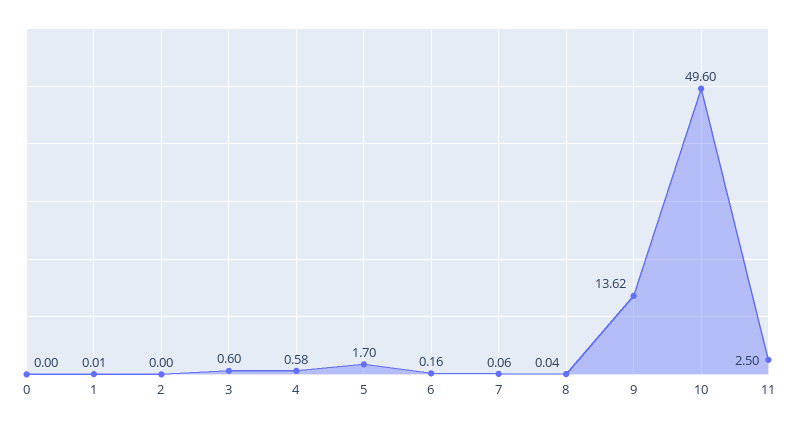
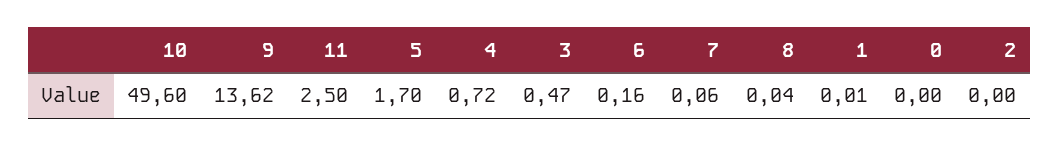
  {
    "0": 0,
    "1": 0.01,
    "2": 0,
-   "3": 0.6,
+   "3": 0.47,
-   "4": 0.58,
+   "4": 0.72,
    "5": 1.7,
    "6": 0.16,
    "7": 0.06,
    "8": 0.04,
    "9": 13.62,
    "10": 49.6,
    "11": 2.5
  }

